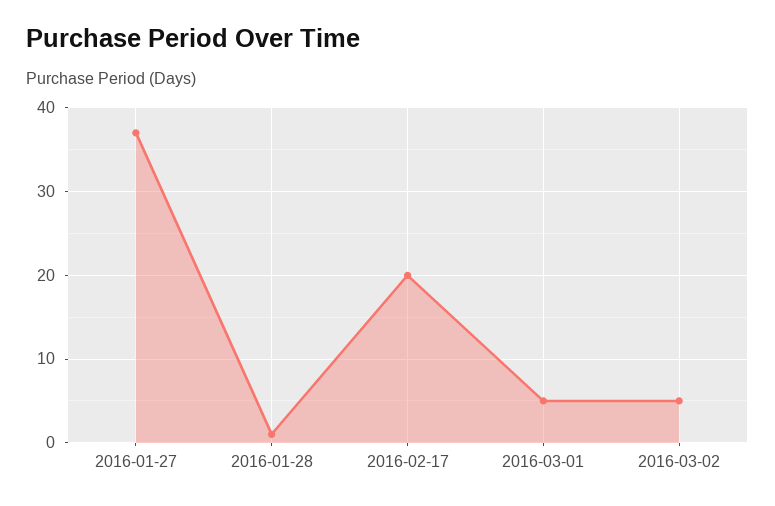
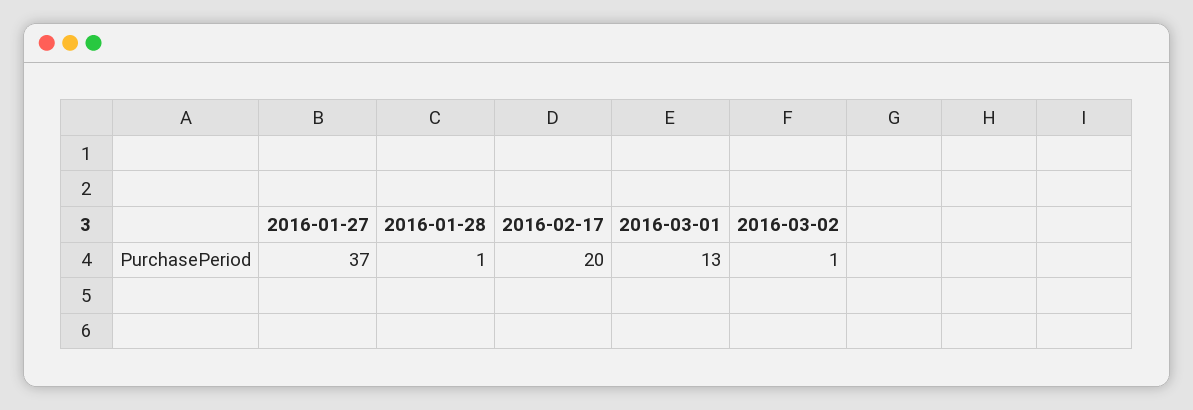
  {
    "2016-01-27": 37,
    "2016-01-28": 1,
    "2016-02-17": 20,
-   "2016-03-01": 5,
+   "2016-03-01": 13,
-   "2016-03-02": 5
+   "2016-03-02": 1
  }

